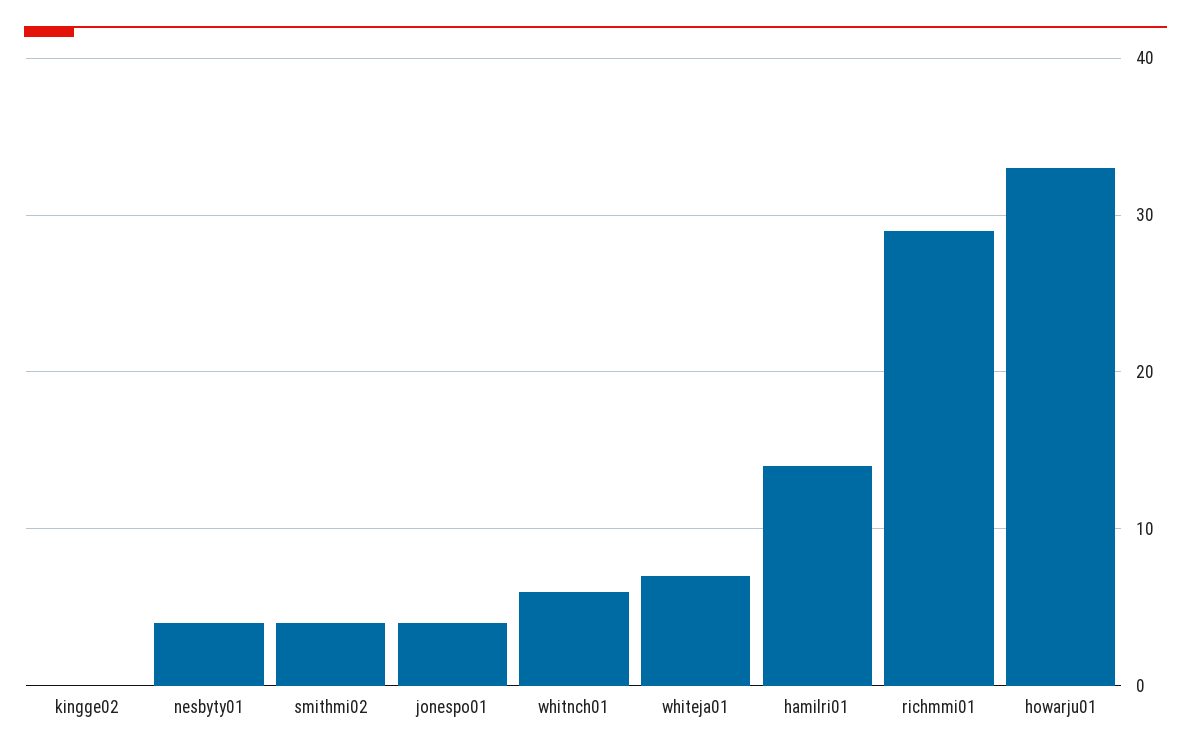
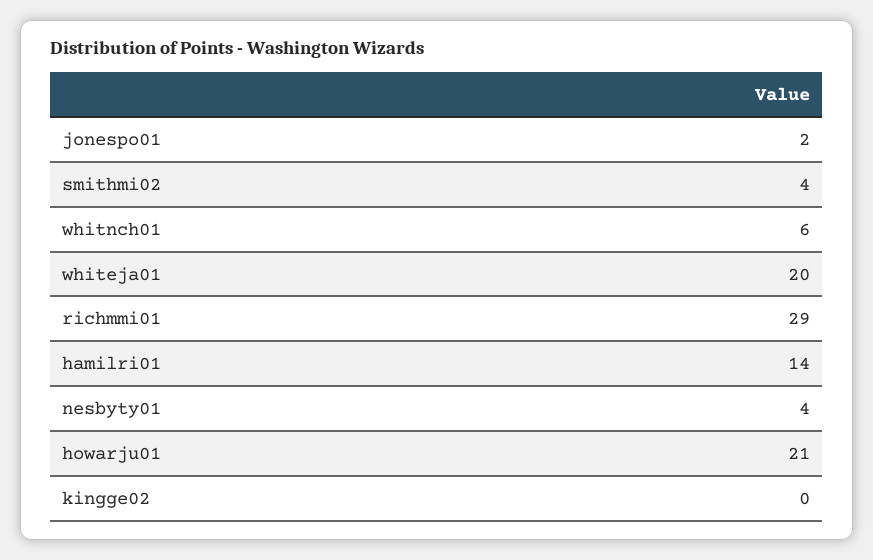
  {
    "kingge02": 0,
    "nesbyty01": 4,
    "smithmi02": 4,
-   "jonespo01": 4,
+   "jonespo01": 2,
    "whitnch01": 6,
-   "whiteja01": 7,
+   "whiteja01": 20,
    "hamilri01": 14,
    "richmmi01": 29,
-   "howarju01": 33
+   "howarju01": 21
  }

